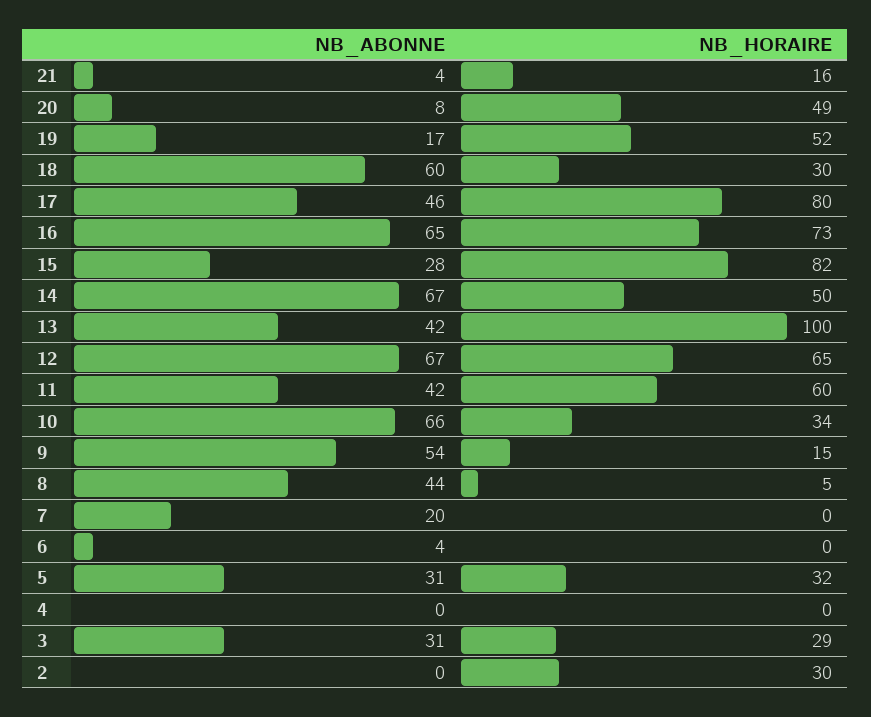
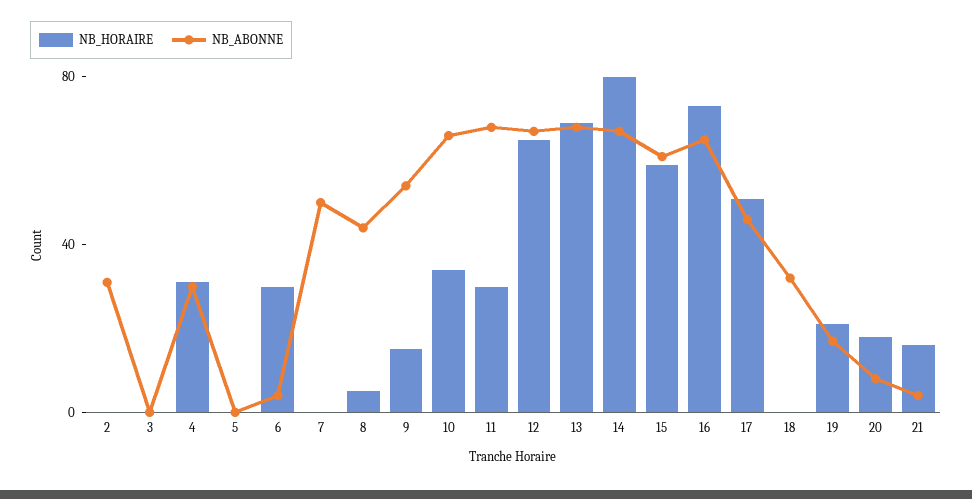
  {
    "NB_ABONNE": {
      "21": 4,
      "20": 8,
      "19": 17,
-     "18": 60,
+     "18": 30,
      "17": 46,
      "16": 65,
-     "15": 28,
+     "15": 60,
      "14": 67,
-     "13": 42,
+     "13": 70,
      "12": 67,
-     "11": 42,
+     "11": 70,
      "10": 66,
      "9": 54,
      "8": 44,
-     "7": 20,
+     "7": 50,
      "6": 4,
-     "5": 31,
+     "5": 0,
-     "4": 0,
+     "4": 30,
-     "3": 31,
+     "3": 0,
-     "2": 0
+     "2": 30
    },
    "NB_HORAIRE": {
      "21": 16,
-     "20": 49,
+     "20": 20,
-     "19": 52,
+     "19": 20,
-     "18": 30,
+     "18": 0,
-     "17": 80,
+     "17": 50,
      "16": 73,
-     "15": 82,
+     "15": 60,
-     "14": 50,
+     "14": 80,
-     "13": 100,
+     "13": 70,
      "12": 65,
-     "11": 60,
+     "11": 30,
      "10": 34,
      "9": 15,
      "8": 5,
      "7": 0,
-     "6": 0,
+     "6": 30,
-     "5": 32,
+     "5": 0,
-     "4": 0,
+     "4": 30,
-     "3": 29,
+     "3": 0,
-     "2": 30
+     "2": 0
    }
  }

